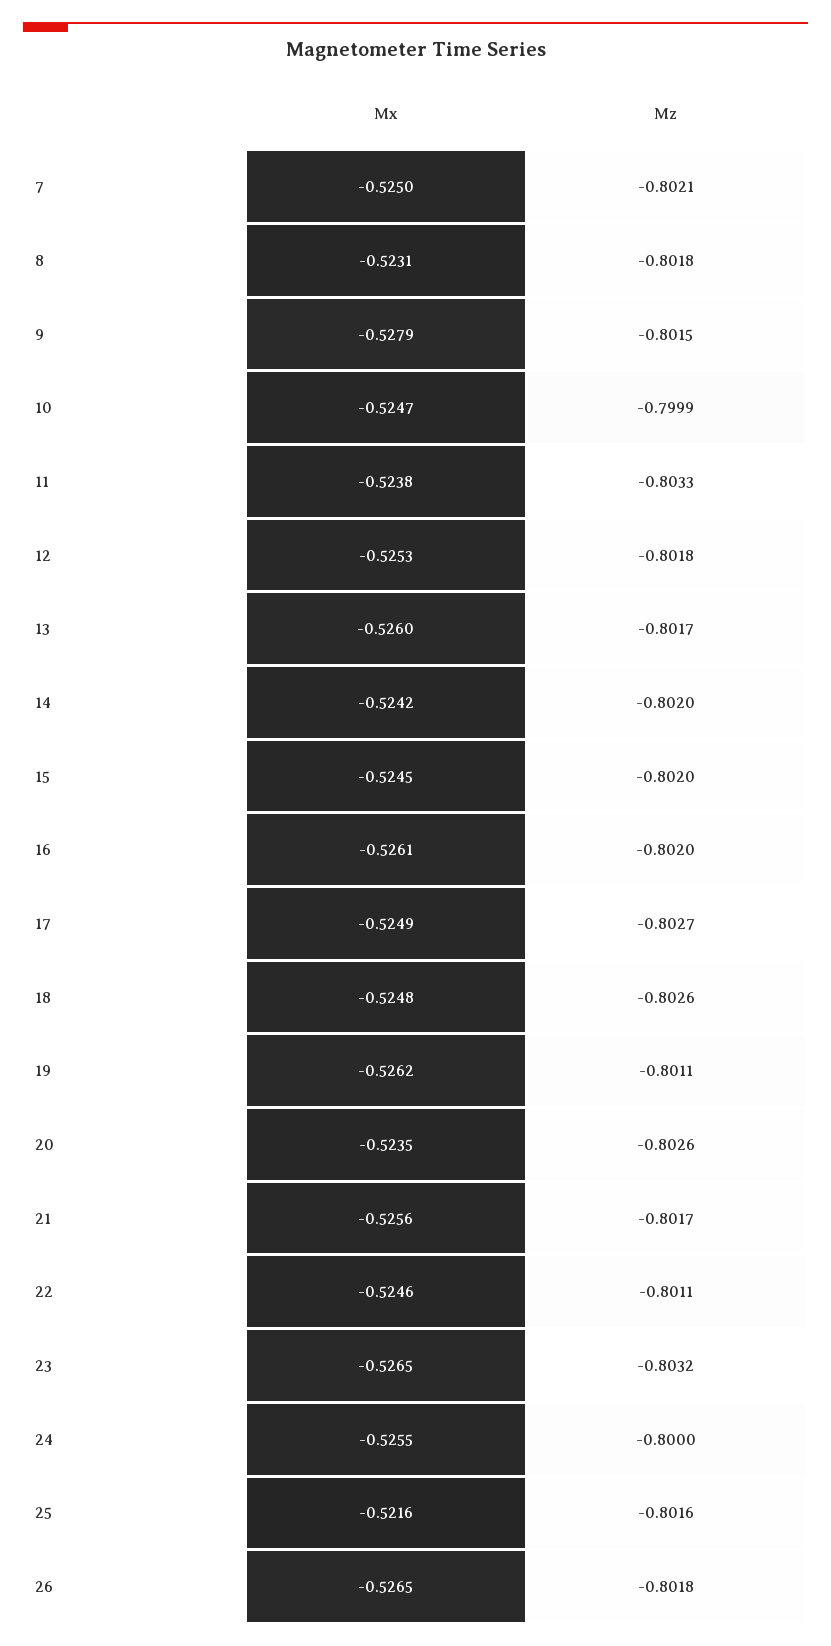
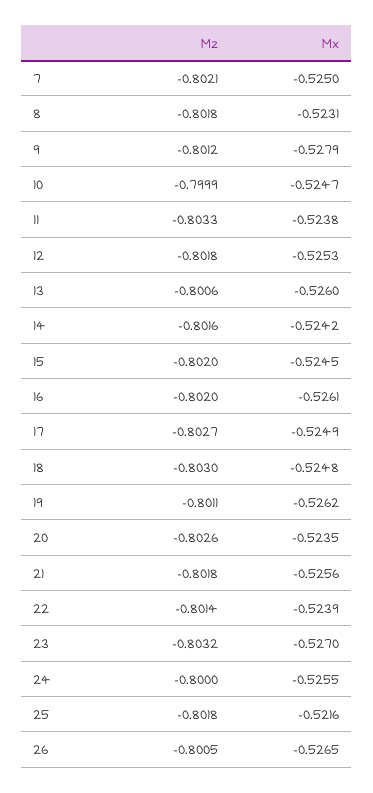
  {
    "Mx": {
      "7": -0.525,
      "8": -0.5231,
      "9": -0.5279,
      "10": -0.5247,
      "11": -0.5238,
      "12": -0.5253,
      "13": -0.526,
      "14": -0.5242,
      "15": -0.5245,
      "16": -0.5261,
      "17": -0.5249,
      "18": -0.5248,
      "19": -0.5262,
      "20": -0.5235,
      "21": -0.5256,
-     "22": -0.5246,
+     "22": -0.5239,
-     "23": -0.5265,
+     "23": -0.527,
      "24": -0.5255,
      "25": -0.5216,
      "26": -0.5265
    },
    "Mz": {
      "7": -0.8021,
      "8": -0.8018,
-     "9": -0.8015,
+     "9": -0.8012,
      "10": -0.7999,
      "11": -0.8033,
      "12": -0.8018,
-     "13": -0.8017,
+     "13": -0.8006,
-     "14": -0.802,
+     "14": -0.8016,
      "15": -0.802,
      "16": -0.802,
      "17": -0.8027,
-     "18": -0.8026,
+     "18": -0.803,
      "19": -0.8011,
      "20": -0.8026,
-     "21": -0.8017,
+     "21": -0.8018,
-     "22": -0.8011,
+     "22": -0.8014,
      "23": -0.8032,
      "24": -0.8,
-     "25": -0.8016,
+     "25": -0.8018,
-     "26": -0.8018
+     "26": -0.8005
    }
  }

